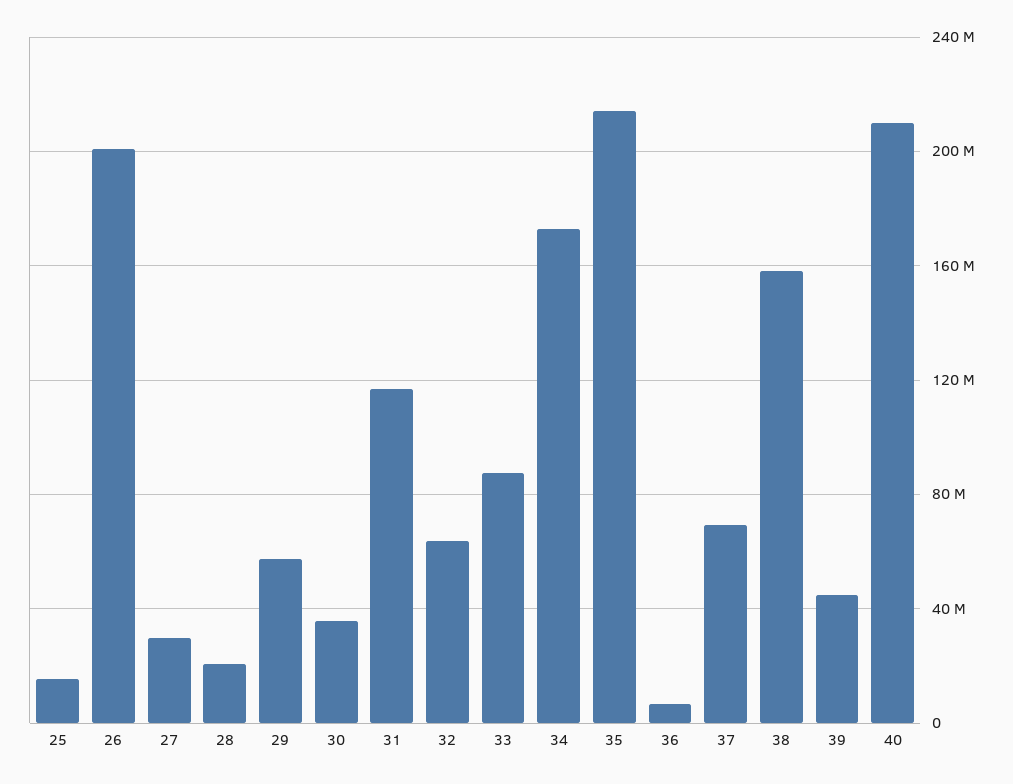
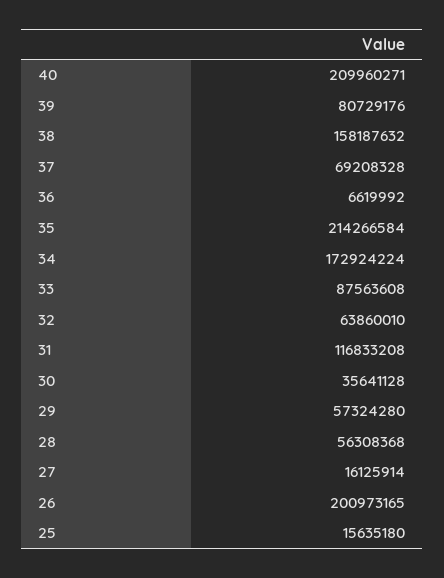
  {
    "25": 15635180,
    "26": 200973165,
-   "27": 30000000,
+   "27": 16125914,
-   "28": 20000000,
+   "28": 56308368,
    "29": 57324280,
    "30": 35641128,
    "31": 116833208,
    "32": 63860010,
    "33": 87563608,
    "34": 172924224,
    "35": 214266584,
    "36": 6619992,
    "37": 69208328,
    "38": 158187632,
-   "39": 45000000,
+   "39": 80729176,
    "40": 209960271
  }

